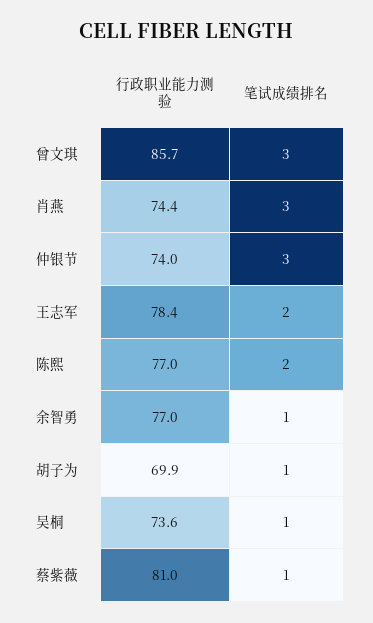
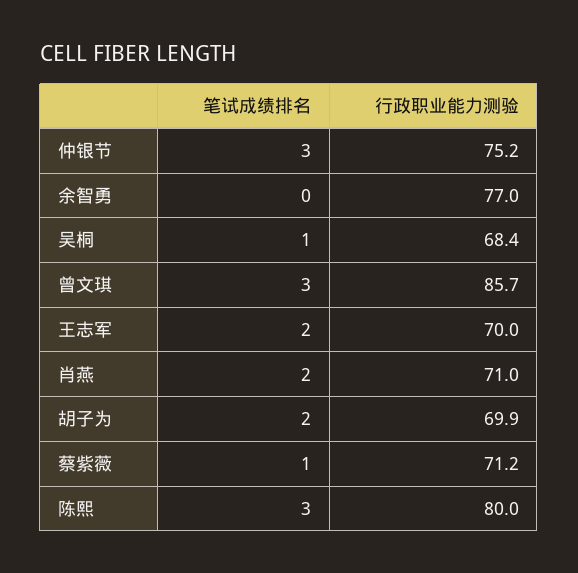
  {
    "行政职业能力测验": {
      "曾文琪": 85.7,
-     "肖燕": 74.4,
+     "肖燕": 71,
-     "仲银节": 74,
+     "仲银节": 75.2,
-     "王志军": 78.4,
+     "王志军": 70,
-     "陈熙": 77,
+     "陈熙": 80,
      "余智勇": 77,
      "胡子为": 69.9,
-     "吴桐": 73.6,
+     "吴桐": 68.4,
-     "蔡紫薇": 81
+     "蔡紫薇": 71.2
    },
    "笔试成绩排名": {
      "曾文琪": 3,
-     "肖燕": 3,
+     "肖燕": 2,
      "仲银节": 3,
      "王志军": 2,
-     "陈熙": 2,
+     "陈熙": 3,
-     "余智勇": 1,
+     "余智勇": 0,
-     "胡子为": 1,
+     "胡子为": 2,
      "吴桐": 1,
      "蔡紫薇": 1
    }
  }

